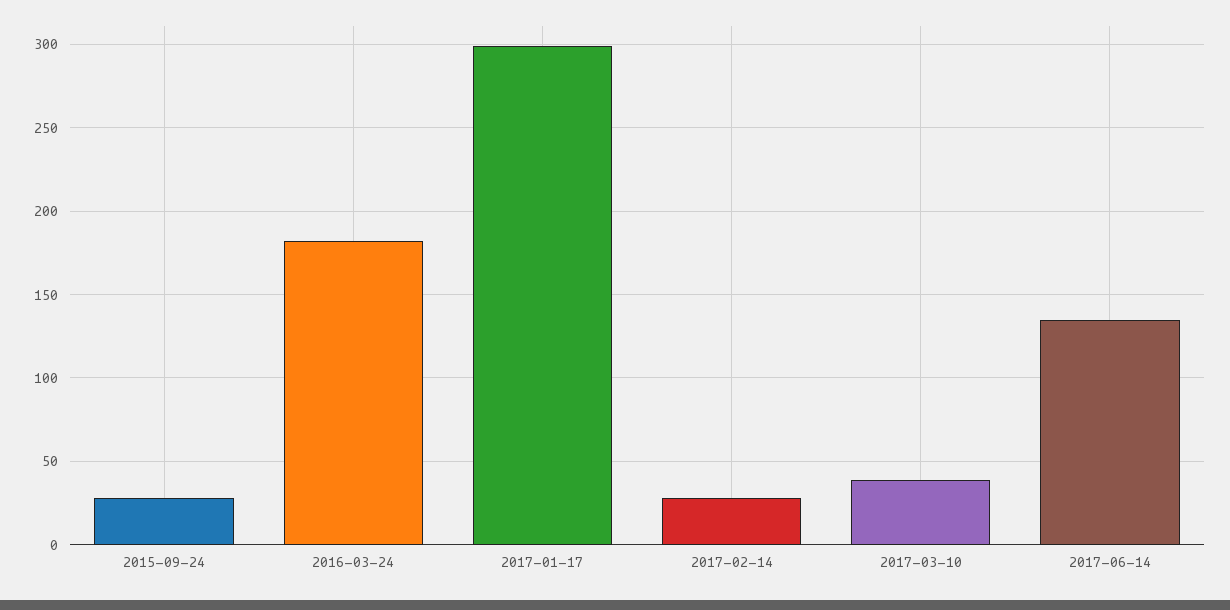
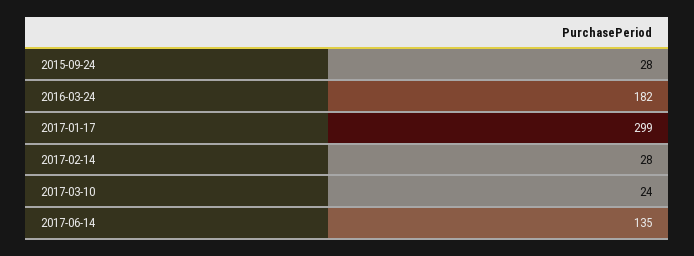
  {
    "2015-09-24": 28,
    "2016-03-24": 182,
    "2017-01-17": 299,
    "2017-02-14": 28,
-   "2017-03-10": 40,
+   "2017-03-10": 24,
    "2017-06-14": 135
  }

